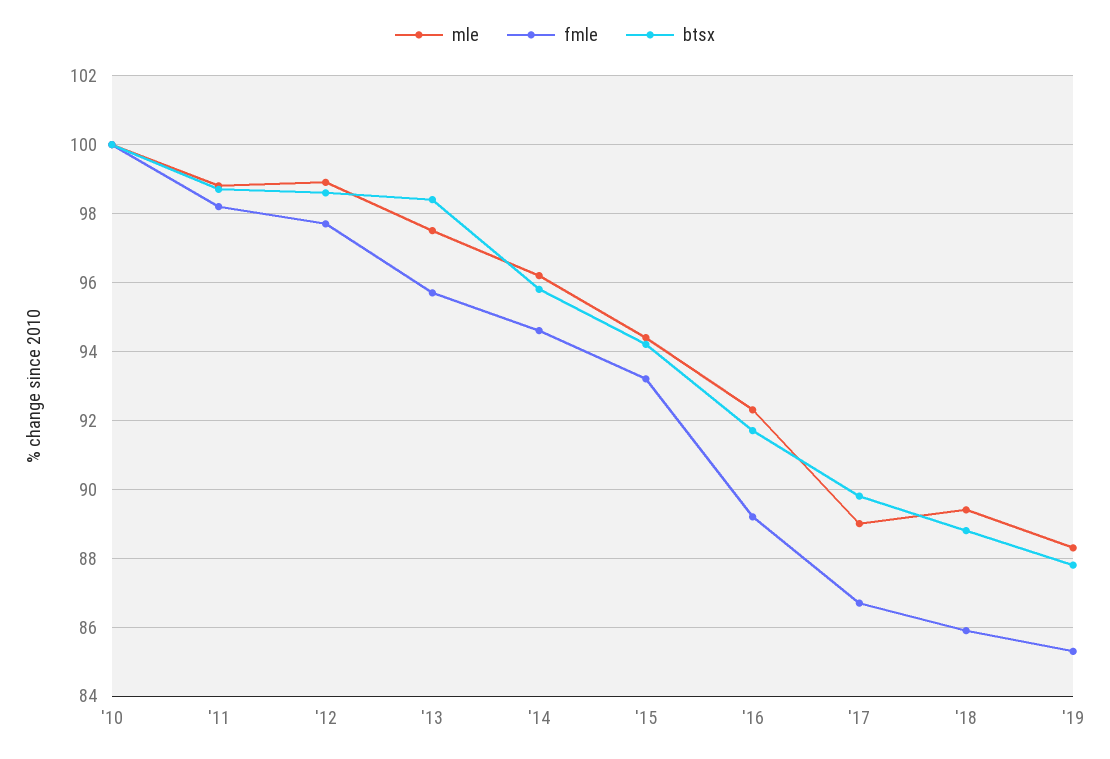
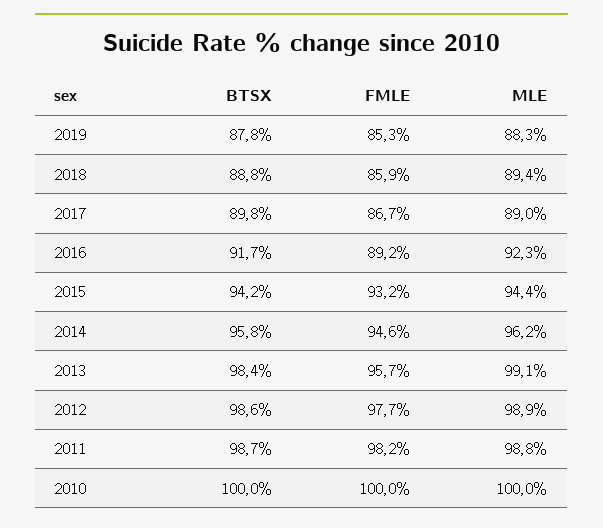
  {
    "mle": {
      "'10": 100,
      "'11": 98.8,
      "'12": 98.9,
-     "'13": 97.5,
+     "'13": 99.1,
      "'14": 96.2,
      "'15": 94.4,
      "'16": 92.3,
      "'17": 89,
      "'18": 89.4,
      "'19": 88.3
    },
    "fmle": {
      "'10": 100,
      "'11": 98.2,
      "'12": 97.7,
      "'13": 95.7,
      "'14": 94.6,
      "'15": 93.2,
      "'16": 89.2,
      "'17": 86.7,
      "'18": 85.9,
      "'19": 85.3
    },
    "btsx": {
      "'10": 100,
      "'11": 98.7,
      "'12": 98.6,
      "'13": 98.4,
      "'14": 95.8,
      "'15": 94.2,
      "'16": 91.7,
      "'17": 89.8,
      "'18": 88.8,
      "'19": 87.8
    }
  }

